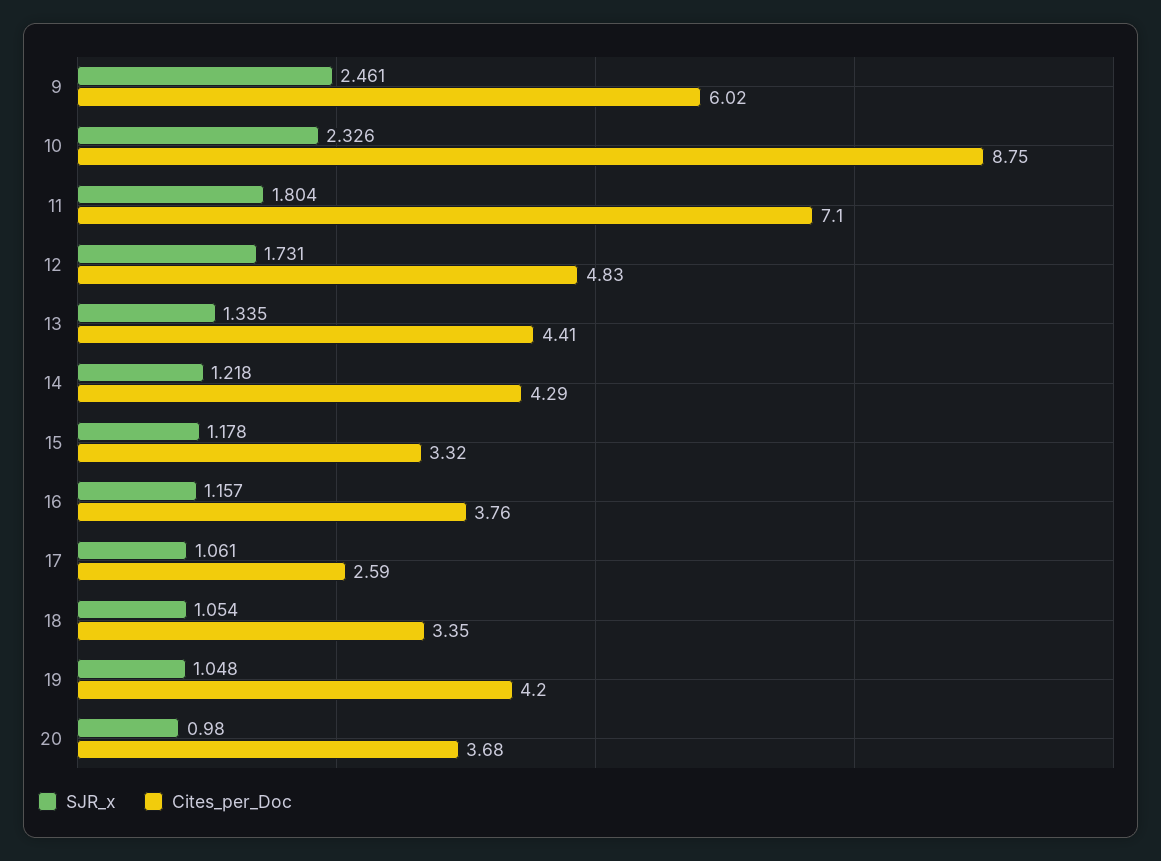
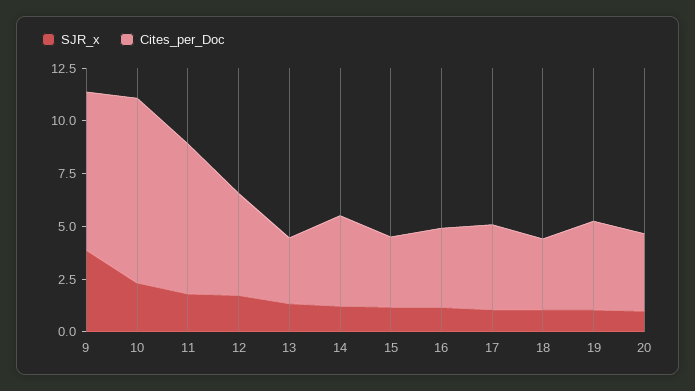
  {
    "SJR_x": {
-     "9": 2.461,
+     "9": 4,
      "10": 2.326,
      "11": 1.804,
      "12": 1.731,
      "13": 1.335,
      "14": 1.218,
      "15": 1.178,
      "16": 1.157,
      "17": 1.061,
      "18": 1.054,
      "19": 1.048,
      "20": 0.98
    },
    "Cites_per_Doc": {
-     "9": 6.02,
+     "9": 7.5,
      "10": 8.75,
      "11": 7.1,
      "12": 4.83,
-     "13": 4.41,
+     "13": 3,
      "14": 4.29,
      "15": 3.32,
      "16": 3.76,
-     "17": 2.59,
+     "17": 4,
      "18": 3.35,
      "19": 4.2,
      "20": 3.68
    }
  }

